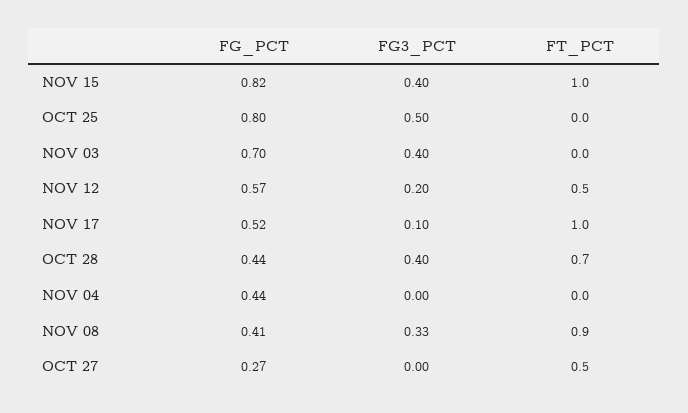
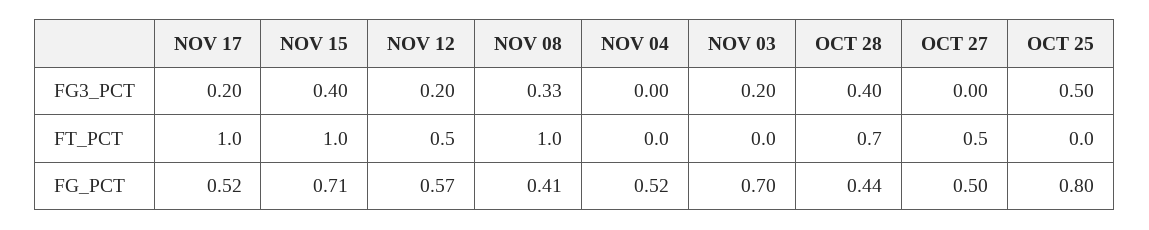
  {
    "FG_PCT": {
-     "NOV 15": 0.82,
+     "NOV 15": 0.71,
      "OCT 25": 0.8,
      "NOV 03": 0.7,
      "NOV 12": 0.57,
      "NOV 17": 0.52,
      "OCT 28": 0.44,
-     "NOV 04": 0.44,
+     "NOV 04": 0.52,
      "NOV 08": 0.41,
-     "OCT 27": 0.27
+     "OCT 27": 0.5
    },
    "FG3_PCT": {
      "NOV 15": 0.4,
      "OCT 25": 0.5,
-     "NOV 03": 0.4,
+     "NOV 03": 0.2,
      "NOV 12": 0.2,
-     "NOV 17": 0.1,
+     "NOV 17": 0.2,
      "OCT 28": 0.4,
      "NOV 04": 0,
      "NOV 08": 0.33,
      "OCT 27": 0
    },
    "FT_PCT": {
      "NOV 15": 1,
      "OCT 25": 0,
      "NOV 03": 0,
      "NOV 12": 0.5,
      "NOV 17": 1,
      "OCT 28": 0.7,
      "NOV 04": 0,
-     "NOV 08": 0.9,
+     "NOV 08": 1,
      "OCT 27": 0.5
    }
  }

